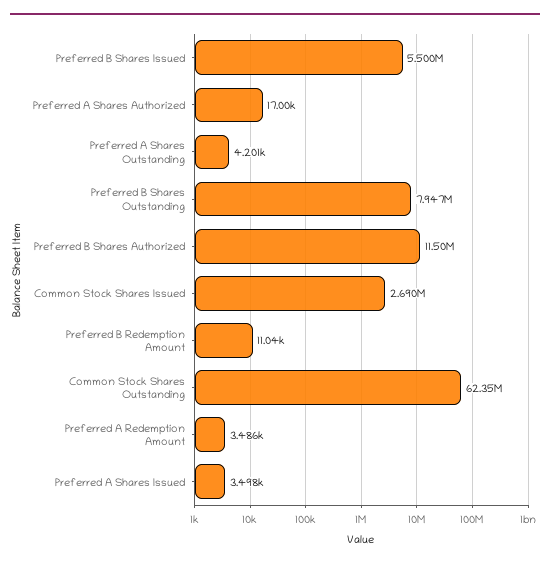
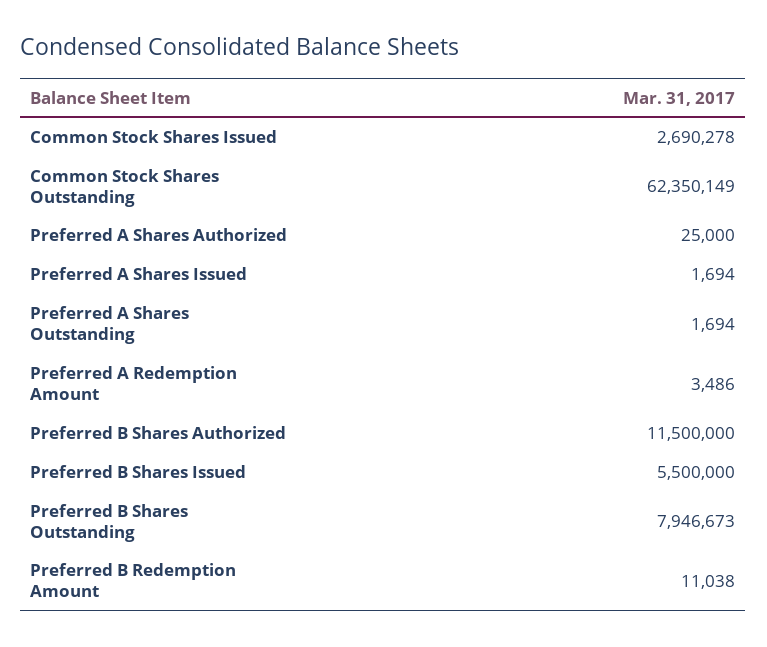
  {
    "Preferred B Shares Issued": 5500000,
-   "Preferred A Shares Authorized": 17000,
+   "Preferred A Shares Authorized": 25000,
-   "Preferred A Shares Outstanding": 4201,
+   "Preferred A Shares Outstanding": 1694,
    "Preferred B Shares Outstanding": 7946673,
    "Preferred B Shares Authorized": 11500000,
    "Common Stock Shares Issued": 2690278,
    "Preferred B Redemption Amount": 11038,
    "Common Stock Shares Outstanding": 62350149,
    "Preferred A Redemption Amount": 3486,
-   "Preferred A Shares Issued": 3498
+   "Preferred A Shares Issued": 1694
  }

